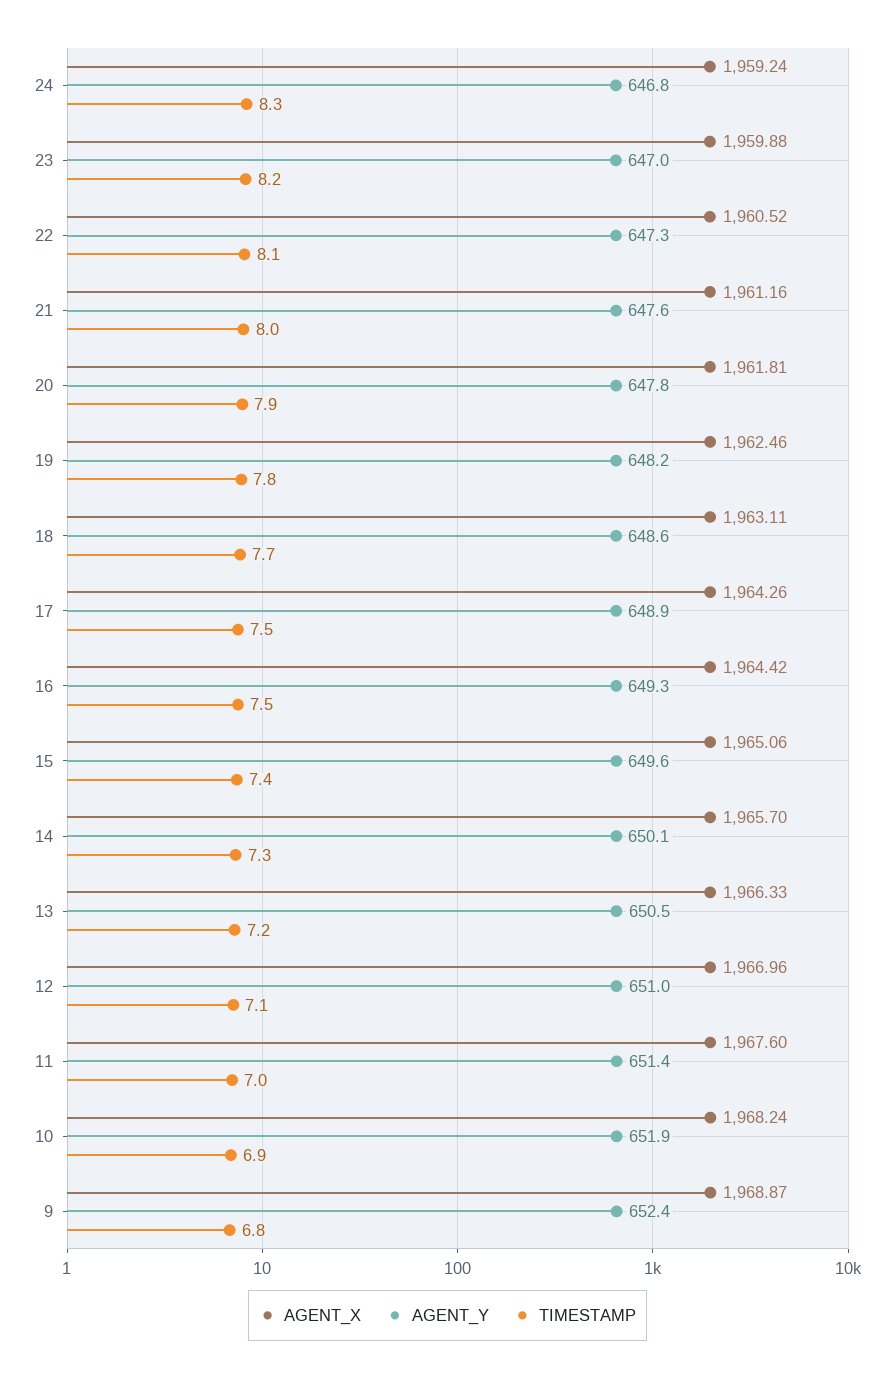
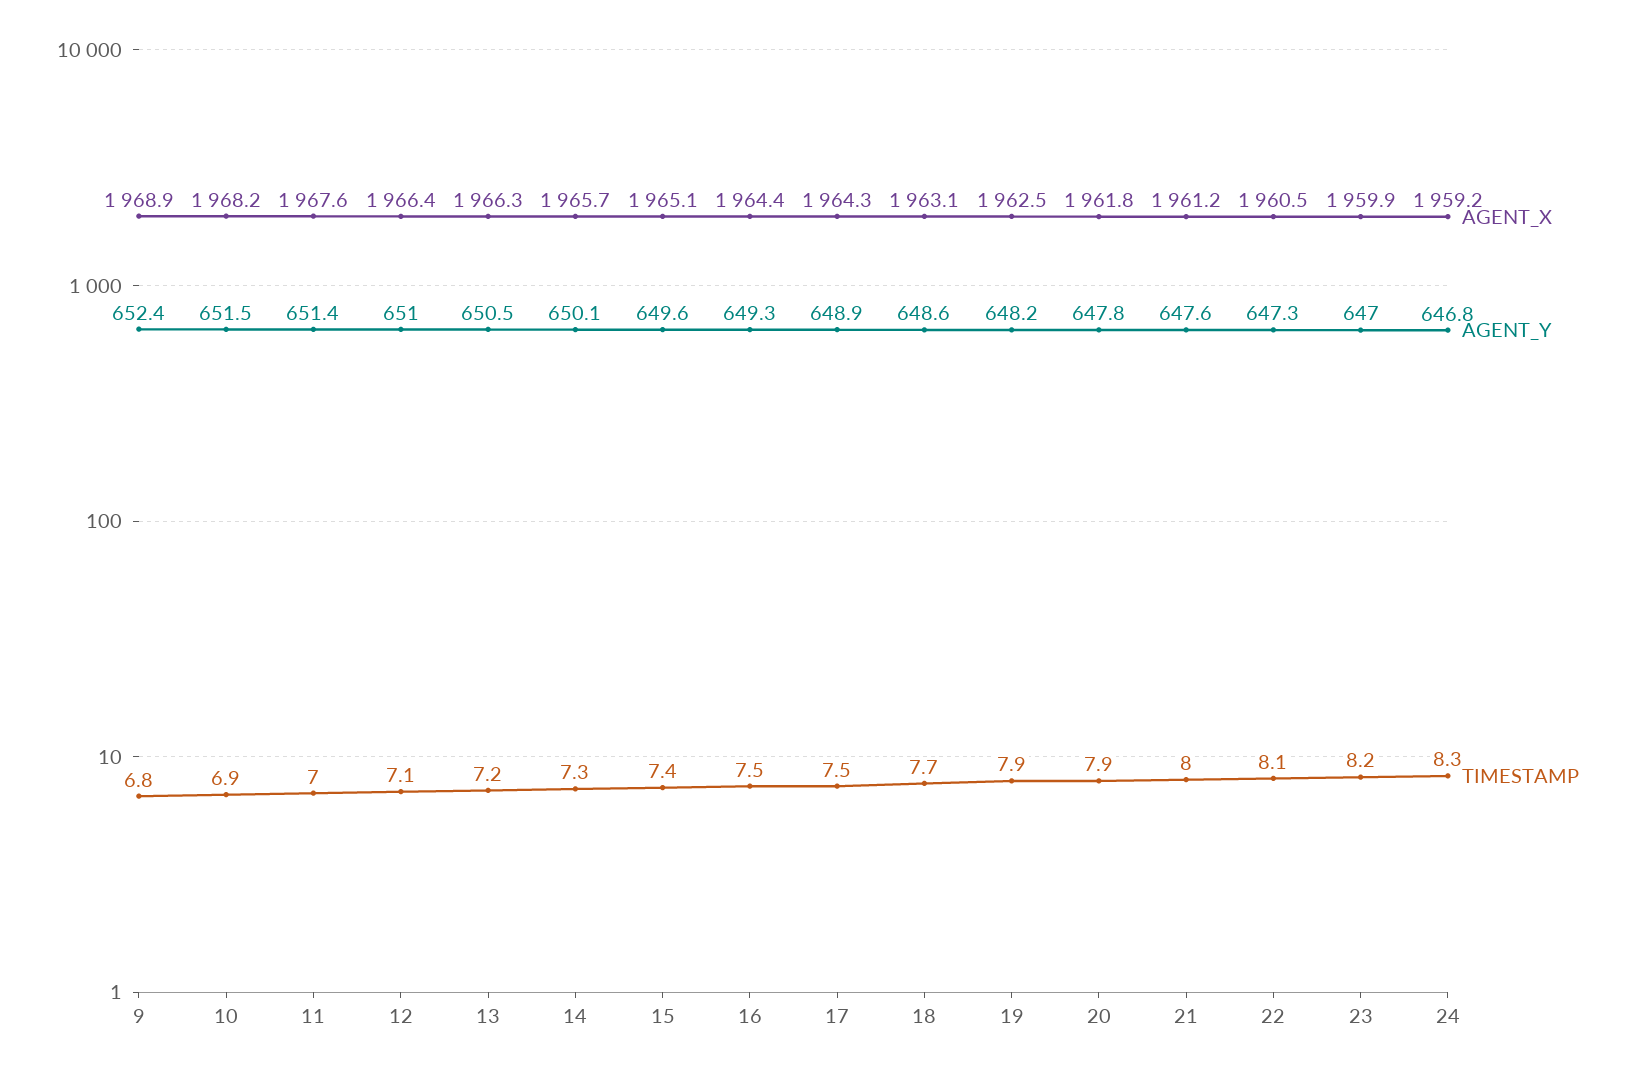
  {
    "AGENT_X": {
      "24": 1959.24,
      "23": 1959.88,
      "22": 1960.52,
      "21": 1961.16,
      "20": 1961.81,
      "19": 1962.46,
      "18": 1963.11,
      "17": 1964.26,
      "16": 1964.42,
      "15": 1965.06,
      "14": 1965.7,
      "13": 1966.33,
-     "12": 1966.96,
+     "12": 1966.4,
      "11": 1967.6,
      "10": 1968.24,
      "9": 1968.87
    },
    "AGENT_Y": {
      "24": 646.8,
      "23": 647,
      "22": 647.3,
      "21": 647.6,
      "20": 647.8,
      "19": 648.2,
      "18": 648.6,
      "17": 648.9,
      "16": 649.3,
      "15": 649.6,
      "14": 650.1,
      "13": 650.5,
      "12": 651,
      "11": 651.4,
-     "10": 651.9,
+     "10": 651.5,
      "9": 652.4
    },
    "TIMESTAMP": {
      "24": 8.3,
      "23": 8.2,
      "22": 8.1,
      "21": 8,
      "20": 7.9,
-     "19": 7.8,
+     "19": 7.9,
      "18": 7.7,
      "17": 7.5,
      "16": 7.5,
      "15": 7.4,
      "14": 7.3,
      "13": 7.2,
      "12": 7.1,
      "11": 7,
      "10": 6.9,
      "9": 6.8
    }
  }

